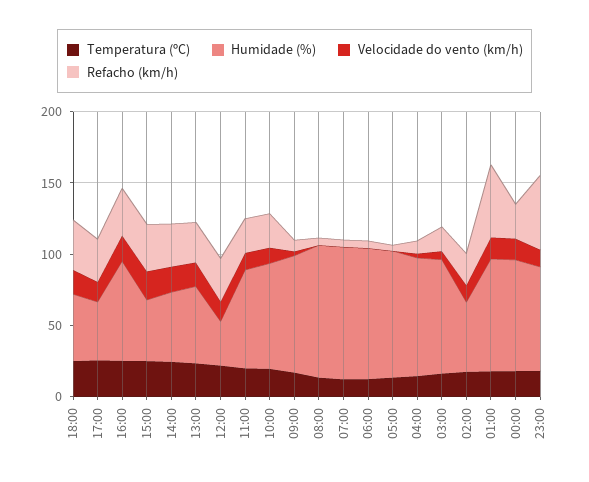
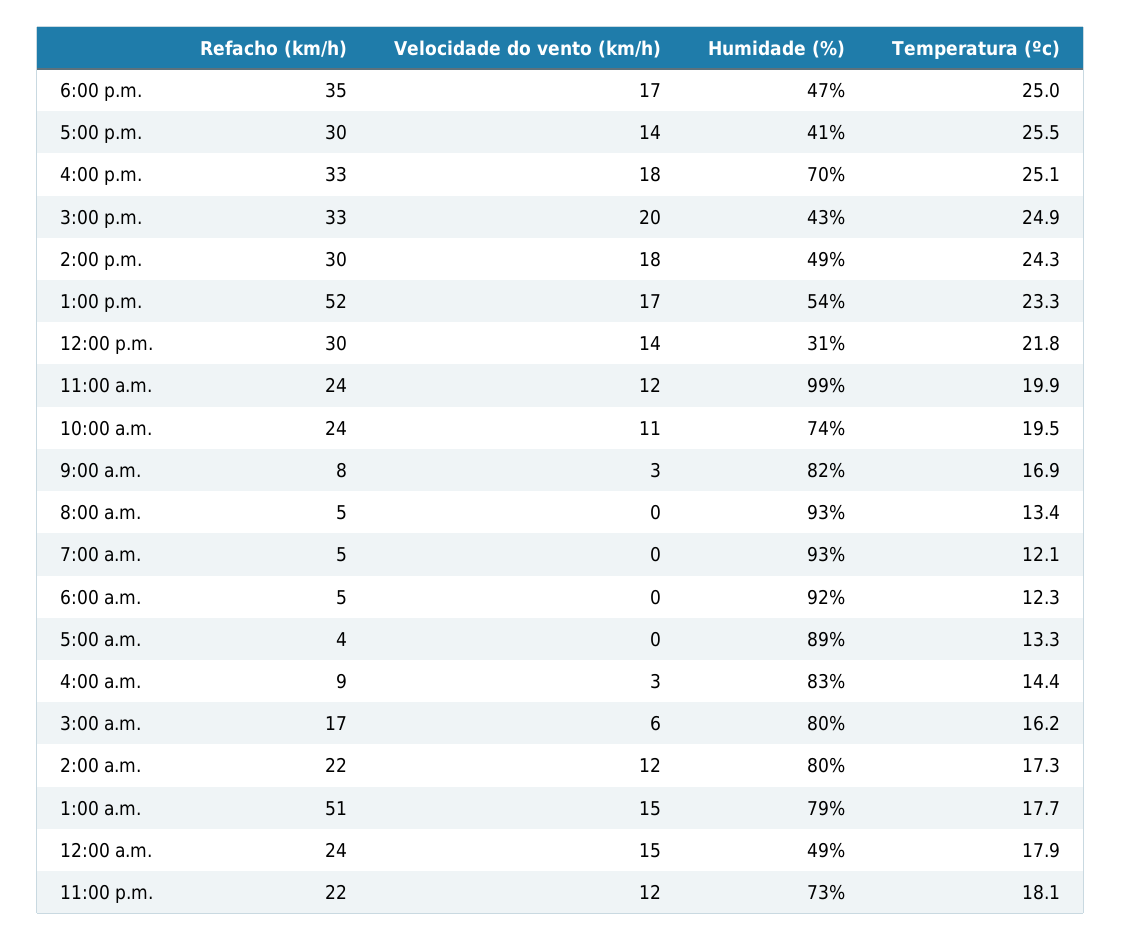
  {
    "Temperatura (ºC)": {
      "18:00": 25,
      "17:00": 25.5,
      "16:00": 25.1,
      "15:00": 24.9,
      "14:00": 24.3,
      "13:00": 23.3,
      "12:00": 21.8,
      "11:00": 19.9,
      "10:00": 19.5,
      "09:00": 16.9,
      "08:00": 13.4,
      "07:00": 12.1,
      "06:00": 12.3,
      "05:00": 13.3,
      "04:00": 14.4,
      "03:00": 16.2,
      "02:00": 17.3,
      "01:00": 17.7,
      "00:00": 17.9,
      "23:00": 18.1
    },
    "Humidade (%)": {
      "18:00": 47,
      "17:00": 41,
      "16:00": 70,
      "15:00": 43,
      "14:00": 49,
      "13:00": 54,
      "12:00": 31,
-     "11:00": 70,
+     "11:00": 99,
      "10:00": 74,
      "09:00": 82,
      "08:00": 93,
      "07:00": 93,
      "06:00": 92,
      "05:00": 89,
      "04:00": 83,
      "03:00": 80,
-     "02:00": 50,
+     "02:00": 80,
      "01:00": 79,
-     "00:00": 80,
+     "00:00": 49,
      "23:00": 73
    },
    "Velocidade do vento (km/h)": {
      "18:00": 17,
      "17:00": 14,
      "16:00": 18,
      "15:00": 20,
      "14:00": 18,
      "13:00": 17,
      "12:00": 14,
      "11:00": 12,
      "10:00": 11,
      "09:00": 3,
      "08:00": 0,
      "07:00": 0,
      "06:00": 0,
      "05:00": 0,
      "04:00": 3,
      "03:00": 6,
      "02:00": 12,
      "01:00": 15,
      "00:00": 15,
      "23:00": 12
    },
    "Refacho (km/h)": {
      "18:00": 35,
      "17:00": 30,
      "16:00": 33,
      "15:00": 33,
      "14:00": 30,
-     "13:00": 30,
+     "13:00": 52,
      "12:00": 30,
      "11:00": 24,
      "10:00": 24,
      "09:00": 8,
      "08:00": 5,
      "07:00": 5,
      "06:00": 5,
      "05:00": 4,
      "04:00": 9,
      "03:00": 17,
      "02:00": 22,
      "01:00": 51,
      "00:00": 24,
-     "23:00": 50
+     "23:00": 22
    }
  }

